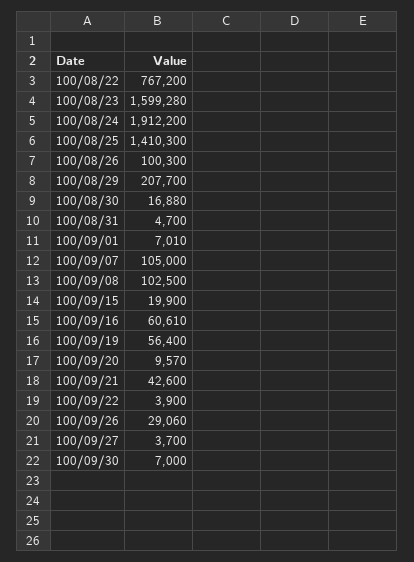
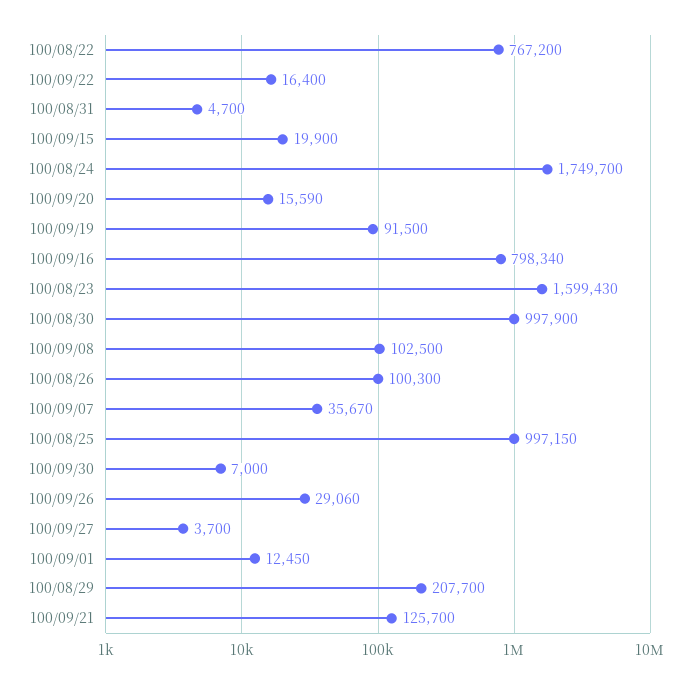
  {
    "100/08/22": 767200,
-   "100/08/23": 1599280,
+   "100/08/23": 1599430,
-   "100/08/24": 1912200,
+   "100/08/24": 1749700,
-   "100/08/25": 1410300,
+   "100/08/25": 997150,
    "100/08/26": 100300,
    "100/08/29": 207700,
-   "100/08/30": 16880,
+   "100/08/30": 997900,
    "100/08/31": 4700,
-   "100/09/01": 7010,
+   "100/09/01": 12450,
-   "100/09/07": 105000,
+   "100/09/07": 35670,
    "100/09/08": 102500,
    "100/09/15": 19900,
-   "100/09/16": 60610,
+   "100/09/16": 798340,
-   "100/09/19": 56400,
+   "100/09/19": 91500,
-   "100/09/20": 9570,
+   "100/09/20": 15590,
-   "100/09/21": 42600,
+   "100/09/21": 125700,
-   "100/09/22": 3900,
+   "100/09/22": 16400,
    "100/09/26": 29060,
    "100/09/27": 3700,
    "100/09/30": 7000
  }

